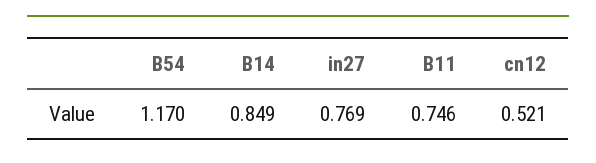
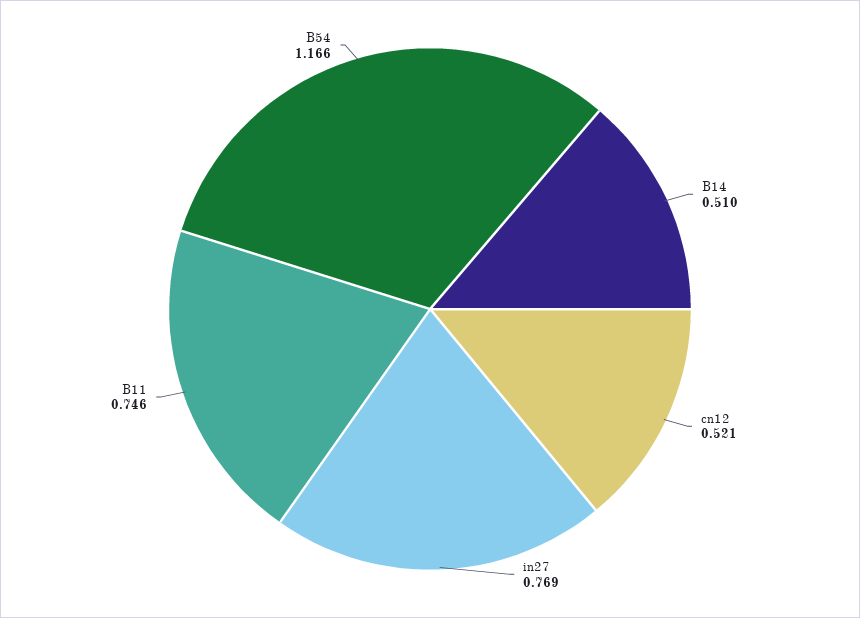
  {
-   "B54": 1.17,
+   "B54": 1.166,
-   "B14": 0.849,
+   "B14": 0.51,
    "in27": 0.769,
    "B11": 0.746,
    "cn12": 0.521
  }

